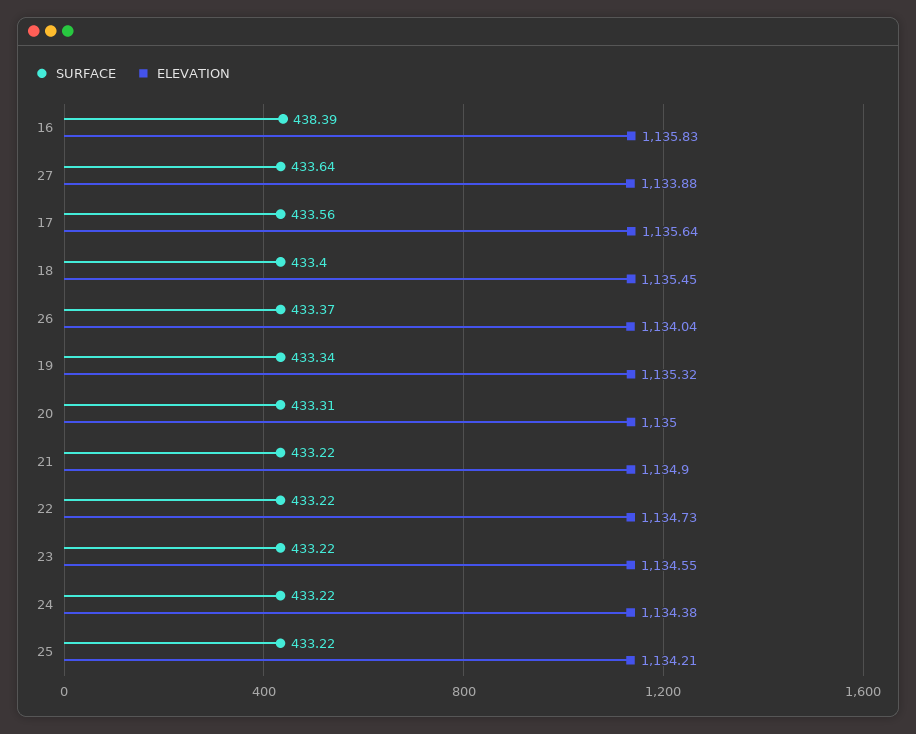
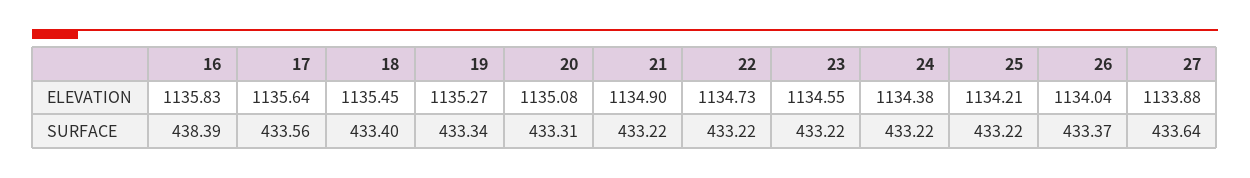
  {
    "SURFACE": {
      "16": 438.39,
      "27": 433.64,
      "17": 433.56,
      "18": 433.4,
      "26": 433.37,
      "19": 433.34,
      "20": 433.31,
      "21": 433.22,
      "22": 433.22,
      "23": 433.22,
      "24": 433.22,
      "25": 433.22
    },
    "ELEVATION": {
      "16": 1135.83,
      "27": 1133.88,
      "17": 1135.64,
      "18": 1135.45,
      "26": 1134.04,
-     "19": 1135.32,
+     "19": 1135.27,
-     "20": 1135,
+     "20": 1135.08,
      "21": 1134.9,
      "22": 1134.73,
      "23": 1134.55,
      "24": 1134.38,
      "25": 1134.21
    }
  }

